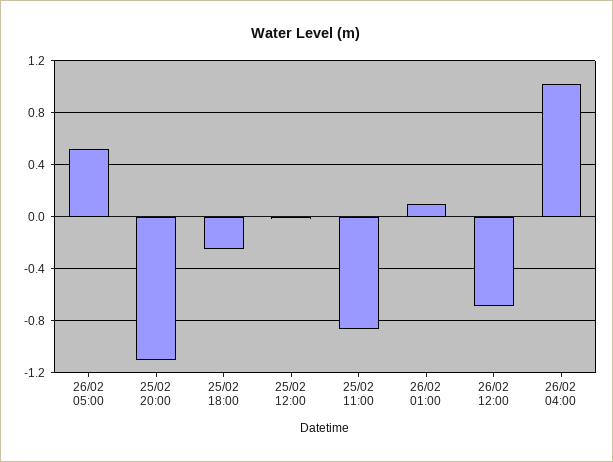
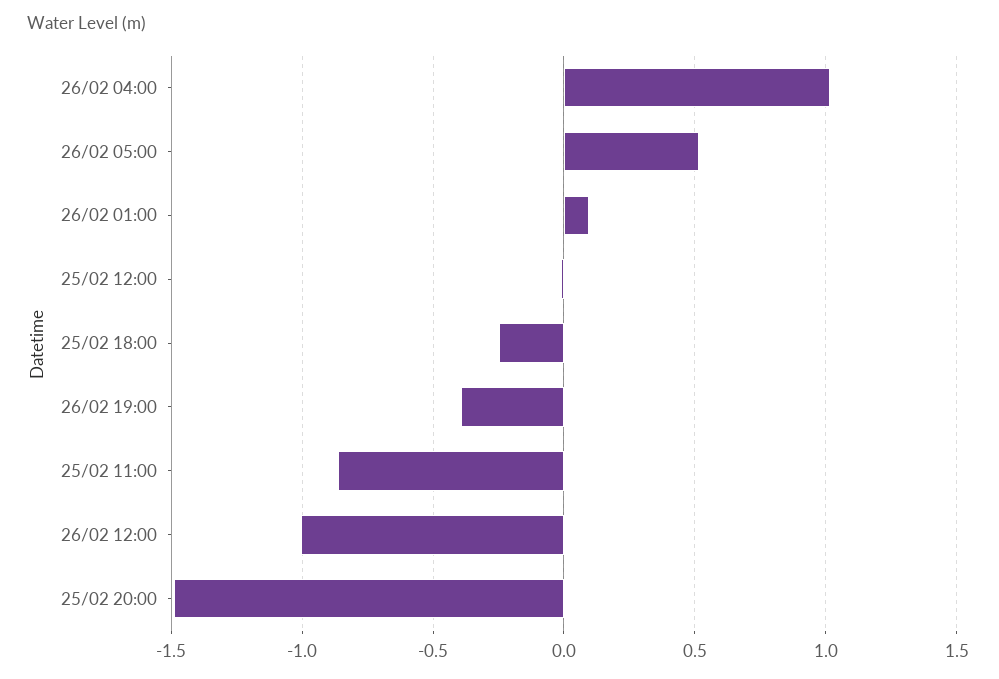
  {
    "26/02 05:00": 0.5,
-   "25/02 20:00": -1.1,
+   "25/02 20:00": -1.5,
    "25/02 18:00": -0.25,
    "25/02 12:00": 0,
    "25/02 11:00": -0.85,
    "26/02 01:00": 0.1,
-   "26/02 12:00": -0.7,
+   "26/02 12:00": -1,
-   "26/02 04:00": 1
+   "26/02 04:00": 1,
+   "26/02 19:00": -0.4
  }

